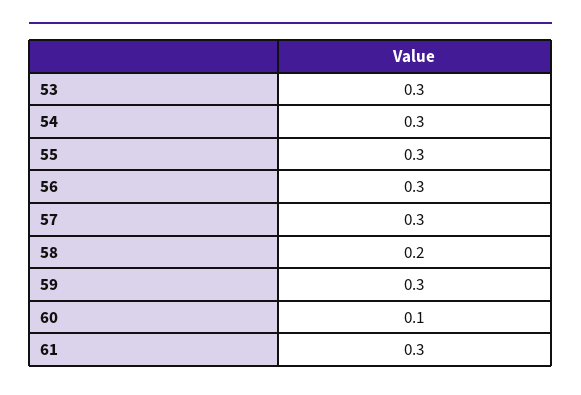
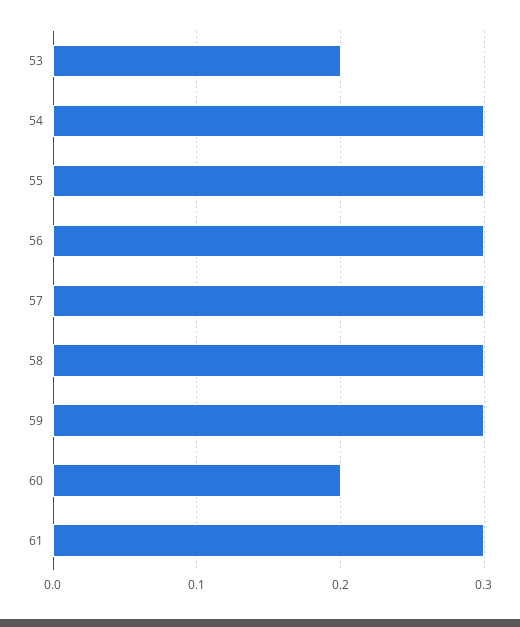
  {
-   "53": 0.3,
+   "53": 0.2,
    "54": 0.3,
    "55": 0.3,
    "56": 0.3,
    "57": 0.3,
-   "58": 0.2,
+   "58": 0.3,
    "59": 0.3,
-   "60": 0.1,
+   "60": 0.2,
    "61": 0.3
  }

